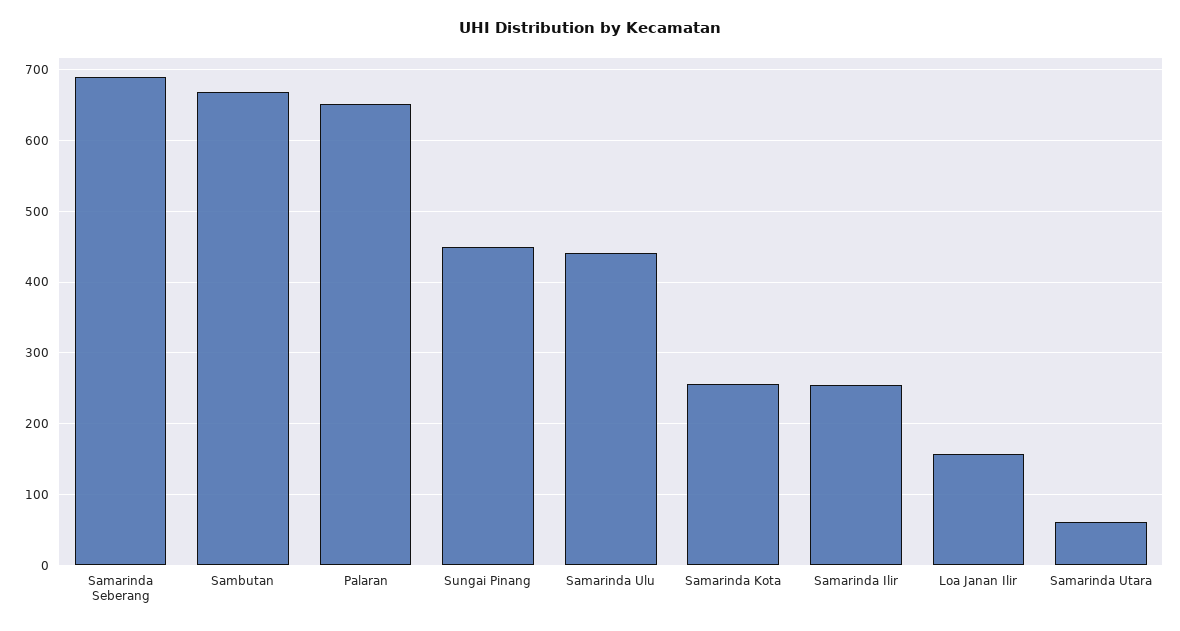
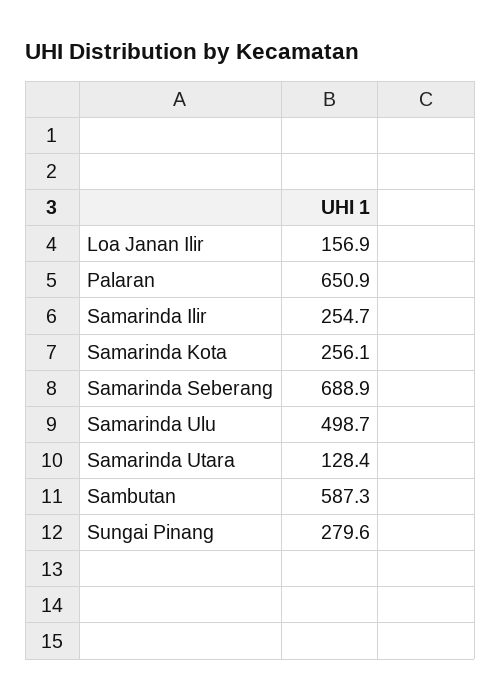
  {
    "Samarinda Seberang": 688.9,
-   "Sambutan": 670,
+   "Sambutan": 587.3,
    "Palaran": 650.9,
-   "Sungai Pinang": 450,
+   "Sungai Pinang": 279.6,
-   "Samarinda Ulu": 440,
+   "Samarinda Ulu": 498.7,
    "Samarinda Kota": 256.1,
    "Samarinda Ilir": 254.7,
    "Loa Janan Ilir": 156.9,
-   "Samarinda Utara": 60
+   "Samarinda Utara": 128.4
  }

